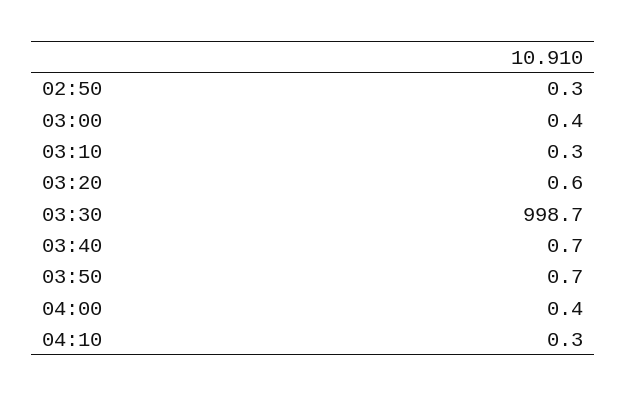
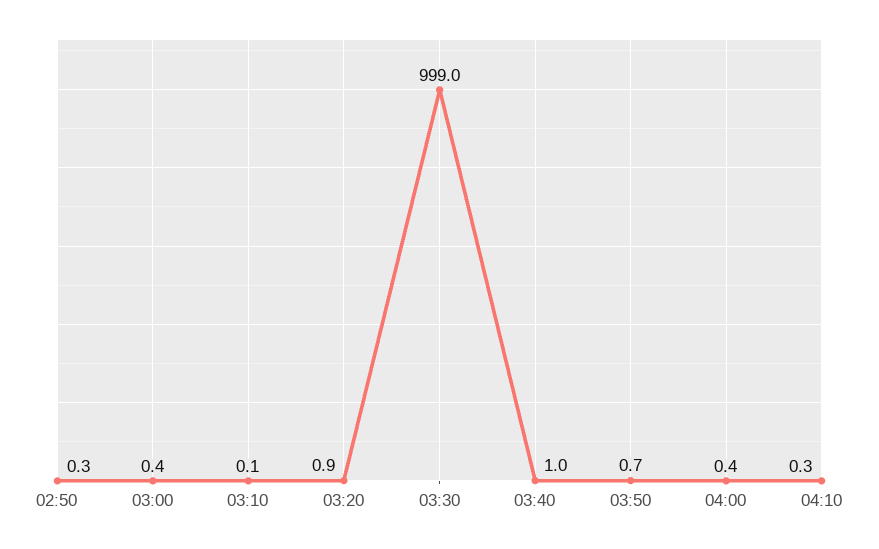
  {
    "02:50": 0.3,
    "03:00": 0.4,
-   "03:10": 0.3,
+   "03:10": 0.1,
-   "03:20": 0.6,
+   "03:20": 0.9,
-   "03:30": 998.7,
+   "03:30": 999,
-   "03:40": 0.7,
+   "03:40": 1,
    "03:50": 0.7,
    "04:00": 0.4,
    "04:10": 0.3
  }

